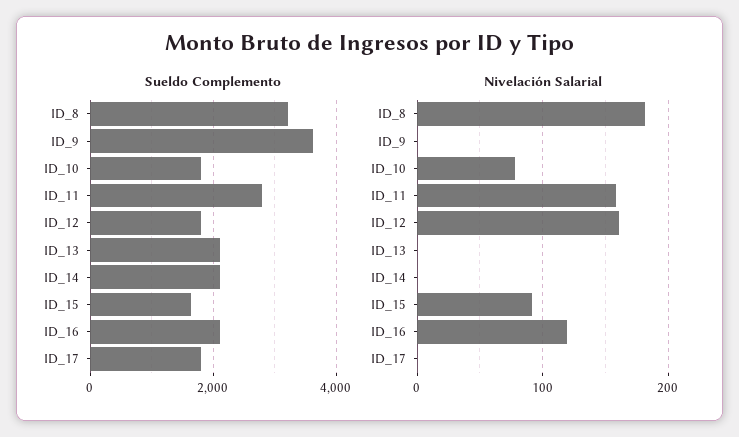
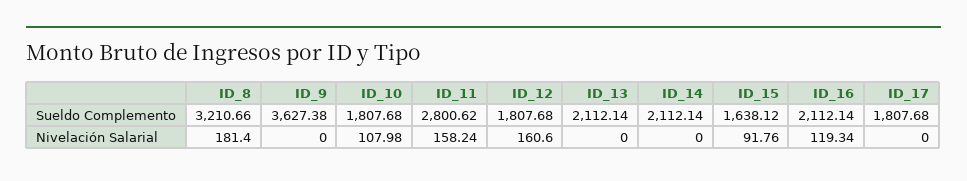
  {
    "Sueldo Complemento": {
      "ID_8": 3210.66,
      "ID_9": 3627.38,
      "ID_10": 1807.68,
      "ID_11": 2800.62,
      "ID_12": 1807.68,
      "ID_13": 2112.14,
      "ID_14": 2112.14,
      "ID_15": 1638.12,
      "ID_16": 2112.14,
      "ID_17": 1807.68
    },
    "Nivelación Salarial": {
      "ID_8": 181.4,
      "ID_9": 0,
-     "ID_10": 80,
+     "ID_10": 107.98,
      "ID_11": 158.24,
      "ID_12": 160.6,
      "ID_13": 0,
      "ID_14": 0,
      "ID_15": 91.76,
      "ID_16": 119.34,
      "ID_17": 0
    }
  }

